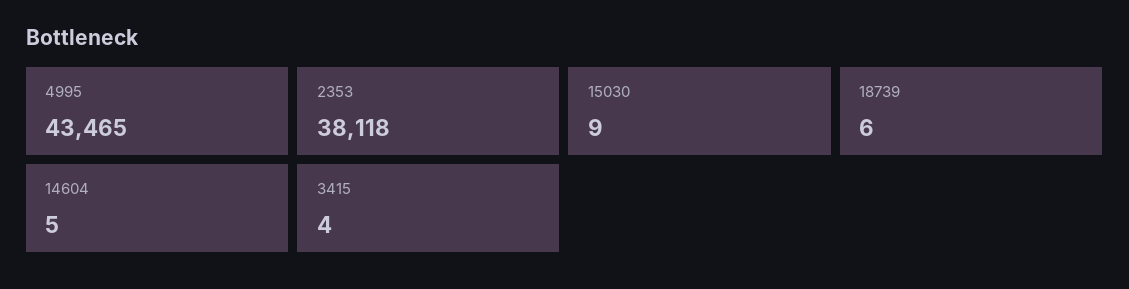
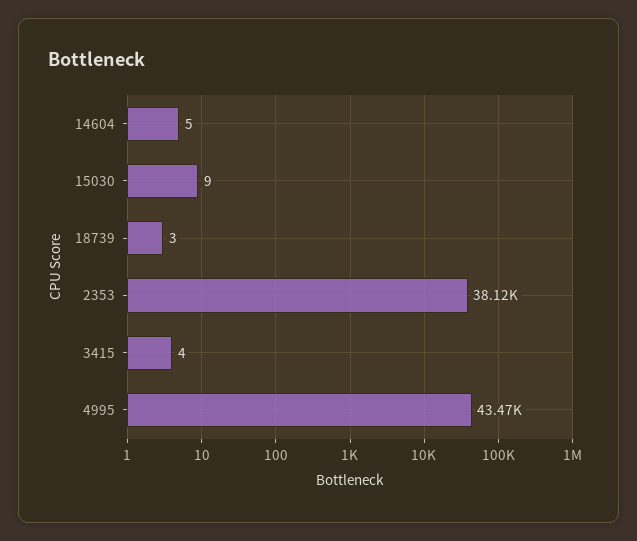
  {
    "4995": 43465,
    "2353": 38118,
    "15030": 9,
-   "18739": 6,
+   "18739": 3,
    "14604": 5,
    "3415": 4
  }

